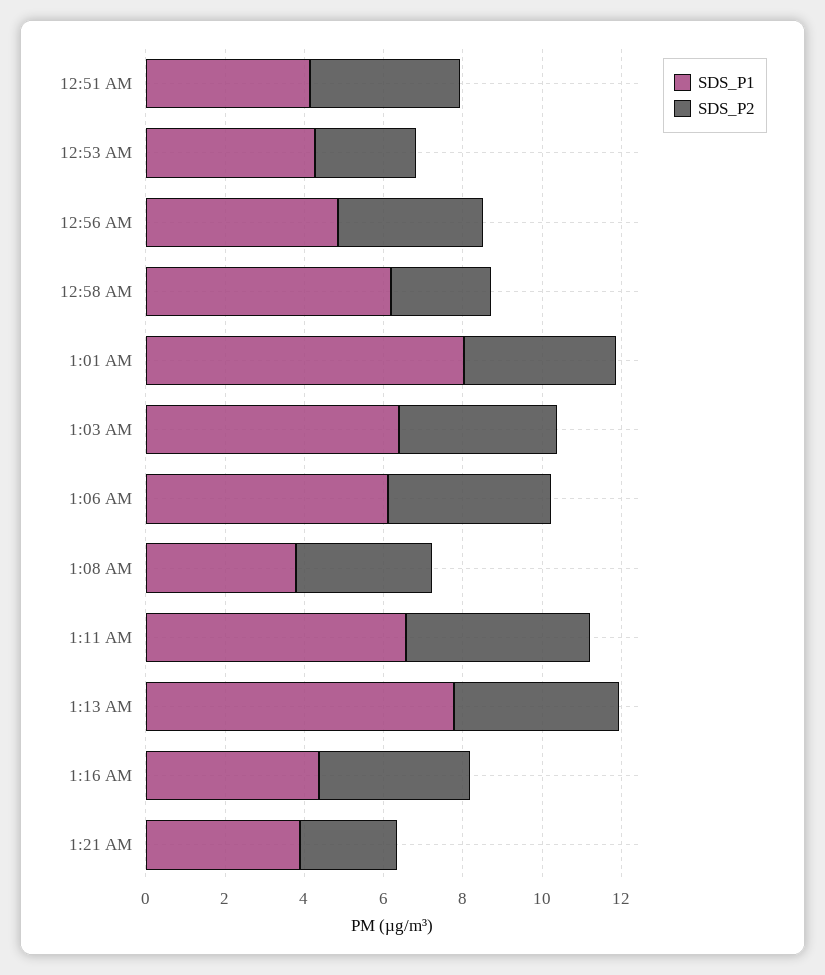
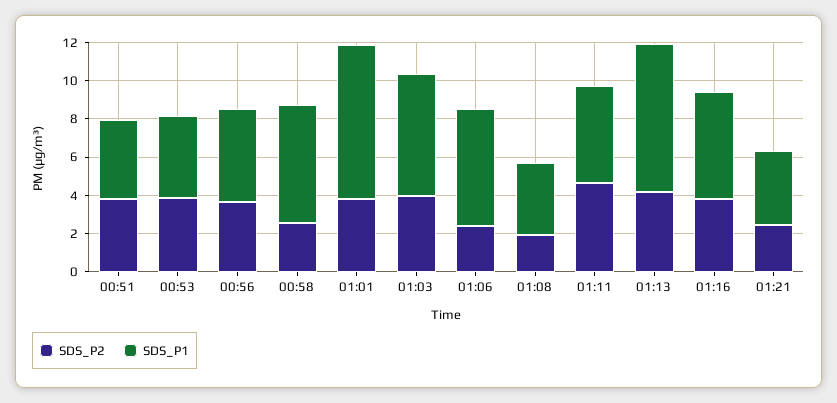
  {
    "SDS_P1": {
      "12:51 AM": 4,
      "12:53 AM": 4.5,
      "12:56 AM": 5,
      "12:58 AM": 6,
      "1:01 AM": 8,
      "1:03 AM": 6.5,
      "1:06 AM": 6,
      "1:08 AM": 4,
-     "1:11 AM": 6.5,
+     "1:11 AM": 5,
      "1:13 AM": 8,
-     "1:16 AM": 4.5,
+     "1:16 AM": 5.5,
      "1:21 AM": 4
    },
    "SDS_P2": {
      "12:51 AM": 4,
-     "12:53 AM": 2.5,
+     "12:53 AM": 4,
      "12:56 AM": 3.5,
      "12:58 AM": 2.5,
      "1:01 AM": 4,
      "1:03 AM": 4,
-     "1:06 AM": 4,
+     "1:06 AM": 2.5,
-     "1:08 AM": 3.5,
+     "1:08 AM": 2,
      "1:11 AM": 4.5,
      "1:13 AM": 4,
      "1:16 AM": 4,
      "1:21 AM": 2.5
    }
  }

